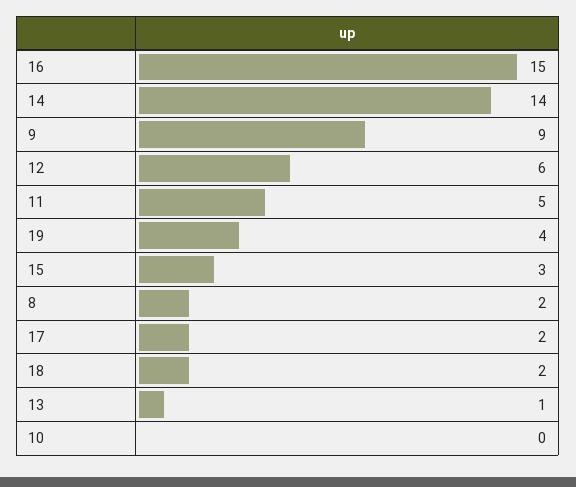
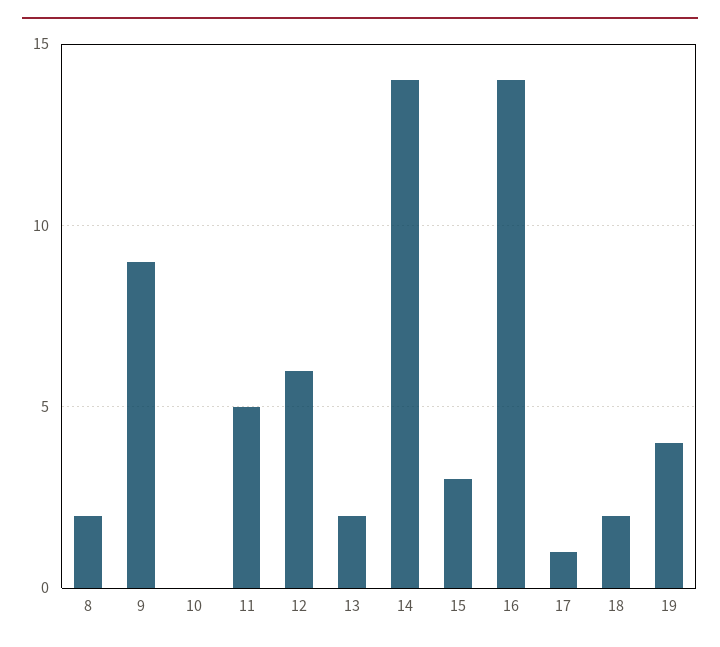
  {
-   "16": 15,
+   "16": 14,
    "14": 14,
    "9": 9,
    "12": 6,
    "11": 5,
    "19": 4,
    "15": 3,
    "8": 2,
-   "17": 2,
+   "17": 1,
    "18": 2,
-   "13": 1,
+   "13": 2,
    "10": 0
  }

